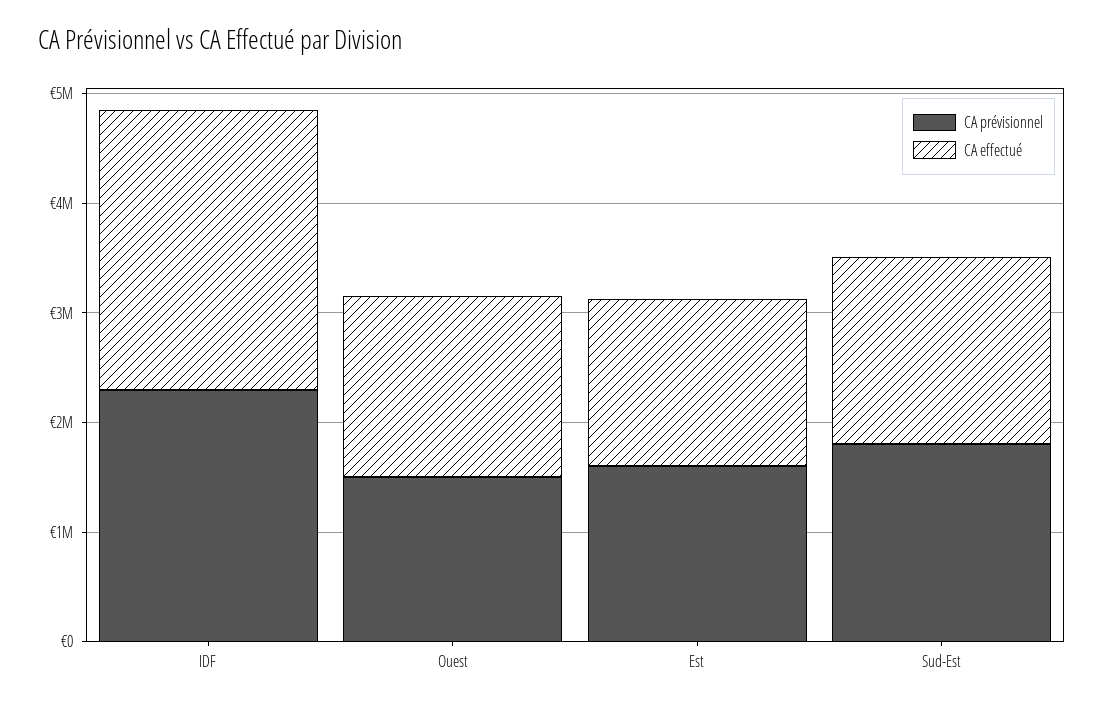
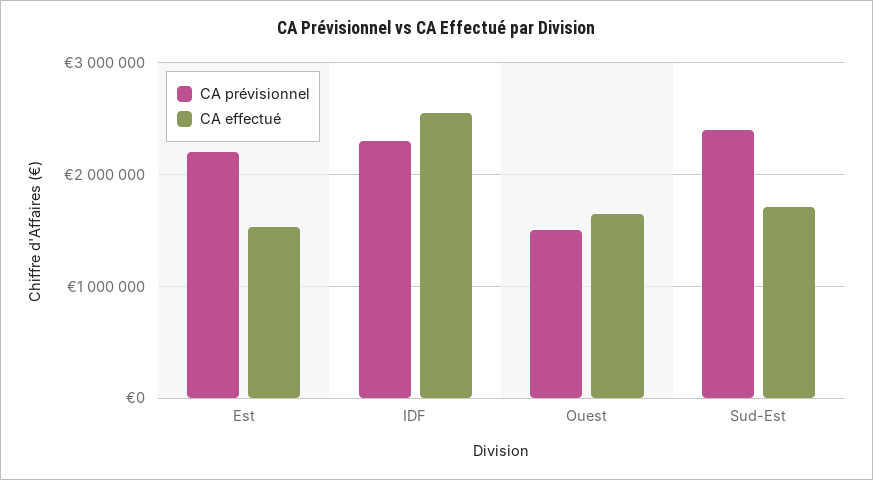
  {
    "CA prévisionnel": {
      "IDF": 2300000,
      "Ouest": 1500000,
-     "Est": 1600000,
+     "Est": 2200000,
-     "Sud-Est": 1800000
+     "Sud-Est": 2400000
    },
    "CA effectué": {
      "IDF": 2600000,
      "Ouest": 1700000,
      "Est": 1500000,
      "Sud-Est": 1700000
    }
  }

